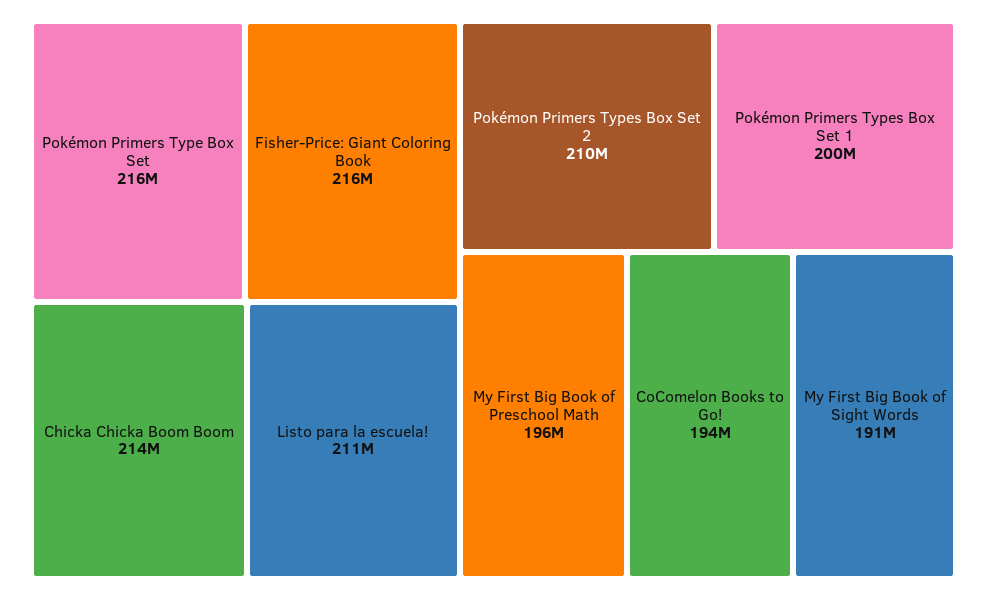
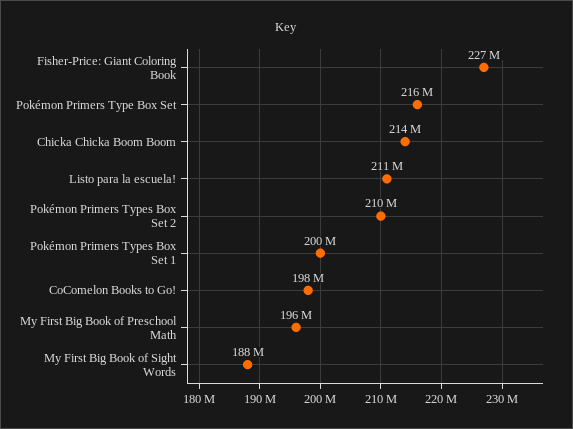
  {
    "Pokémon Primers Type Box Set": 216000000,
-   "Fisher-Price: Giant Coloring Book": 216000000,
+   "Fisher-Price: Giant Coloring Book": 227000000,
    "Chicka Chicka Boom Boom": 214000000,
    "Listo para la escuela!": 211000000,
    "Pokémon Primers Types Box Set 2": 210000000,
    "Pokémon Primers Types Box Set 1": 200000000,
    "My First Big Book of Preschool Math": 196000000,
-   "CoComelon Books to Go!": 194000000,
+   "CoComelon Books to Go!": 198000000,
-   "My First Big Book of Sight Words": 191000000
+   "My First Big Book of Sight Words": 188000000
  }

